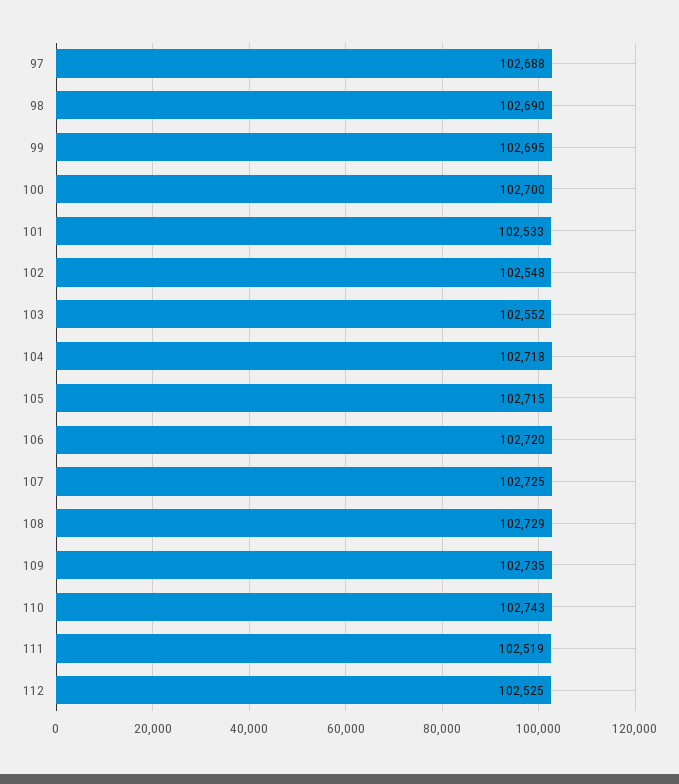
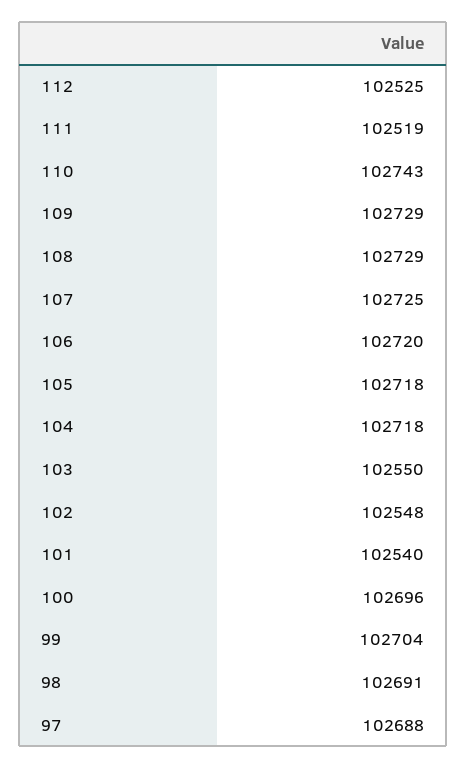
  {
    "97": 102688,
-   "98": 102690,
+   "98": 102691,
-   "99": 102695,
+   "99": 102704,
-   "100": 102700,
+   "100": 102696,
-   "101": 102533,
+   "101": 102540,
    "102": 102548,
-   "103": 102552,
+   "103": 102550,
    "104": 102718,
-   "105": 102715,
+   "105": 102718,
    "106": 102720,
    "107": 102725,
    "108": 102729,
-   "109": 102735,
+   "109": 102729,
    "110": 102743,
    "111": 102519,
    "112": 102525
  }

